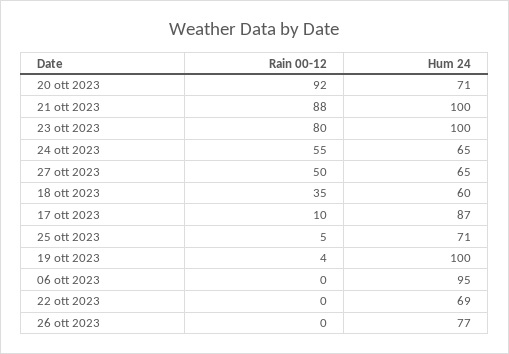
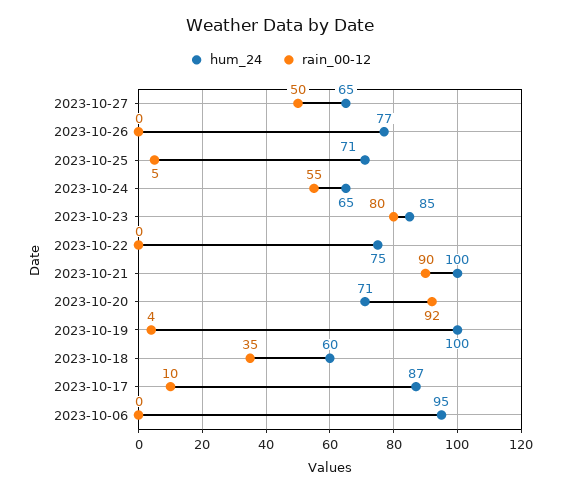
  {
    "Rain 00-12": {
      "20 ott 2023": 92,
-     "21 ott 2023": 88,
+     "21 ott 2023": 90,
      "23 ott 2023": 80,
      "24 ott 2023": 55,
      "27 ott 2023": 50,
      "18 ott 2023": 35,
      "17 ott 2023": 10,
      "25 ott 2023": 5,
      "19 ott 2023": 4,
      "06 ott 2023": 0,
      "22 ott 2023": 0,
      "26 ott 2023": 0
    },
    "Hum 24": {
      "20 ott 2023": 71,
      "21 ott 2023": 100,
-     "23 ott 2023": 100,
+     "23 ott 2023": 85,
      "24 ott 2023": 65,
      "27 ott 2023": 65,
      "18 ott 2023": 60,
      "17 ott 2023": 87,
      "25 ott 2023": 71,
      "19 ott 2023": 100,
      "06 ott 2023": 95,
-     "22 ott 2023": 69,
+     "22 ott 2023": 75,
      "26 ott 2023": 77
    }
  }

